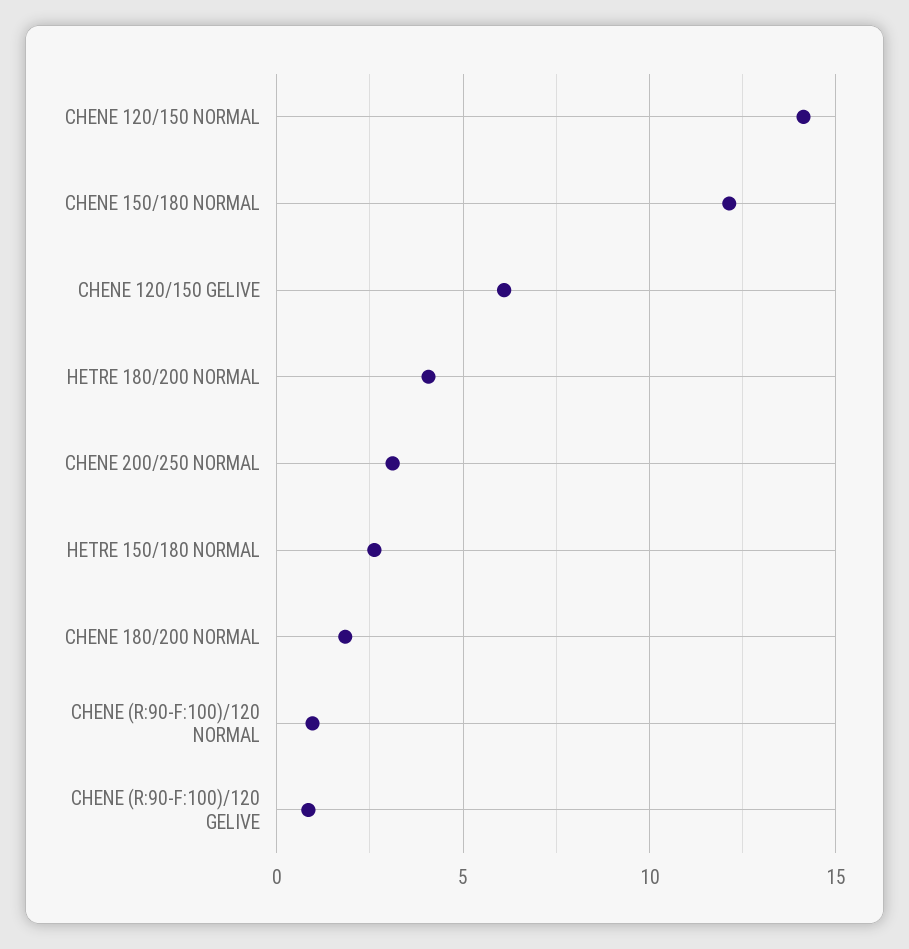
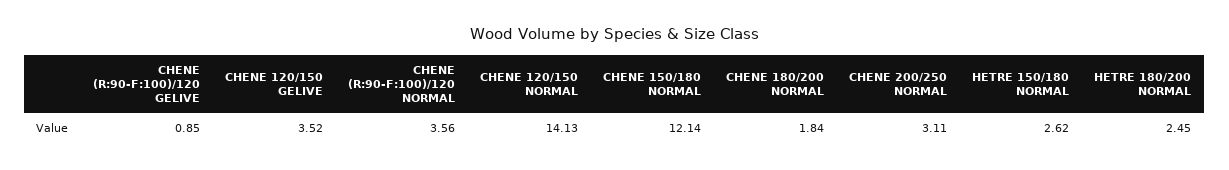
  {
    "CHENE 120/150 NORMAL": 14.13,
    "CHENE 150/180 NORMAL": 12.14,
-   "CHENE 120/150 GELIVE": 6,
+   "CHENE 120/150 GELIVE": 3.52,
-   "HETRE 180/200 NORMAL": 4,
+   "HETRE 180/200 NORMAL": 2.45,
    "CHENE 200/250 NORMAL": 3.11,
    "HETRE 150/180 NORMAL": 2.62,
    "CHENE 180/200 NORMAL": 1.84,
-   "CHENE (R:90-F:100)/120 NORMAL": 1,
+   "CHENE (R:90-F:100)/120 NORMAL": 3.56,
    "CHENE (R:90-F:100)/120 GELIVE": 0.85
  }

